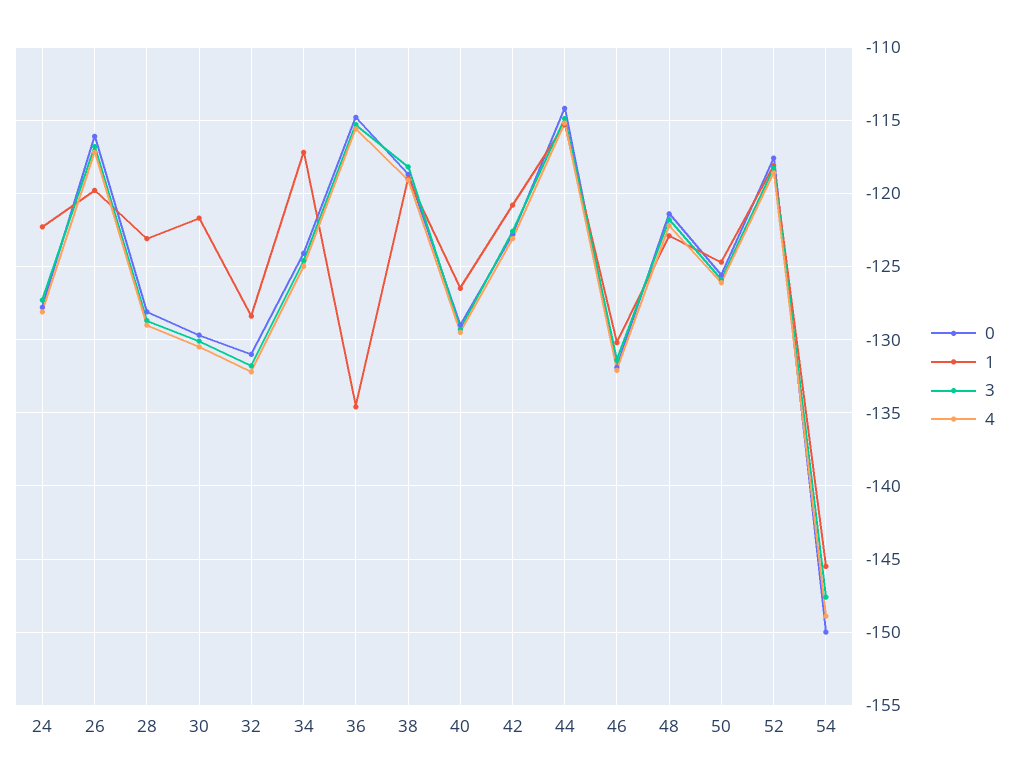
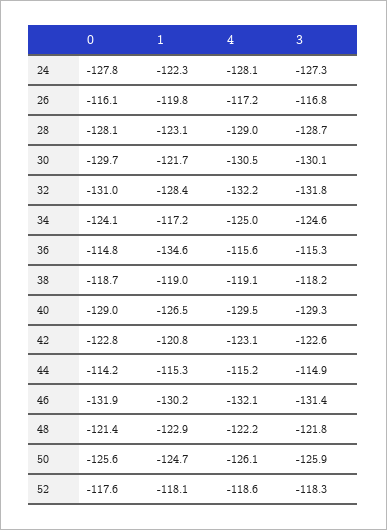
  {
    "0": {
      "24": -127.8,
      "26": -116.1,
      "28": -128.1,
      "30": -129.7,
      "32": -131,
      "34": -124.1,
      "36": -114.8,
      "38": -118.7,
      "40": -129,
      "42": -122.8,
      "44": -114.2,
      "46": -131.9,
      "48": -121.4,
      "50": -125.6,
-     "52": -117.6,
+     "52": -117.6
-     "54": -150
    },
    "1": {
      "24": -122.3,
      "26": -119.8,
      "28": -123.1,
      "30": -121.7,
      "32": -128.4,
      "34": -117.2,
      "36": -134.6,
      "38": -119,
      "40": -126.5,
      "42": -120.8,
      "44": -115.3,
      "46": -130.2,
      "48": -122.9,
      "50": -124.7,
-     "52": -118.1,
+     "52": -118.1
-     "54": -145.5
    },
    "3": {
      "24": -127.3,
      "26": -116.8,
      "28": -128.7,
      "30": -130.1,
      "32": -131.8,
      "34": -124.6,
      "36": -115.3,
      "38": -118.2,
      "40": -129.3,
      "42": -122.6,
      "44": -114.9,
      "46": -131.4,
      "48": -121.8,
      "50": -125.9,
-     "52": -118.3,
+     "52": -118.3
-     "54": -147.5
    },
    "4": {
      "24": -128.1,
      "26": -117.2,
      "28": -129,
      "30": -130.5,
      "32": -132.2,
      "34": -125,
      "36": -115.6,
      "38": -119.1,
      "40": -129.5,
      "42": -123.1,
      "44": -115.2,
      "46": -132.1,
      "48": -122.2,
      "50": -126.1,
-     "52": -118.6,
+     "52": -118.6
-     "54": -149
    }
  }

